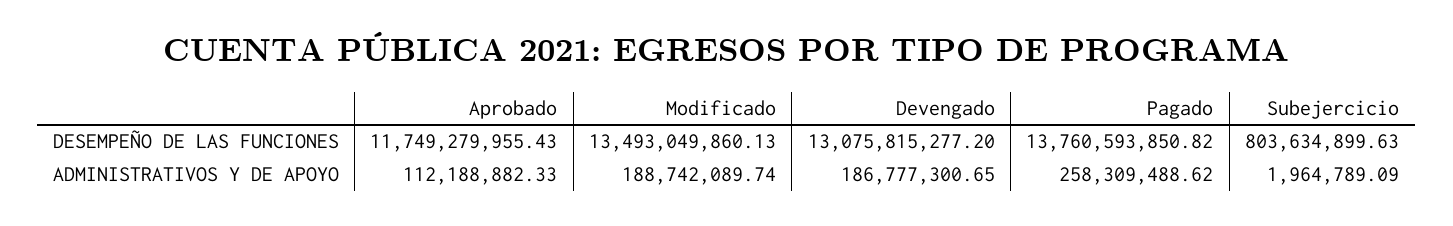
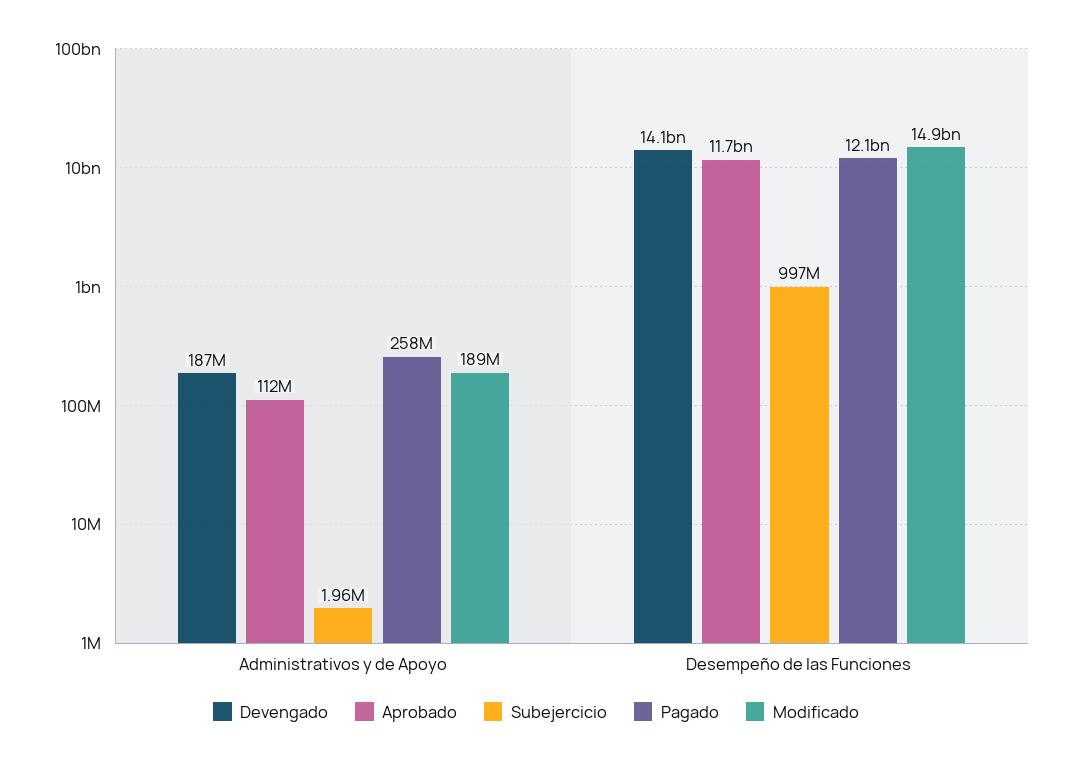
  {
    "Aprobado": {
      "DESEMPEÑO DE LAS FUNCIONES": 11749279955.43,
      "ADMINISTRATIVOS Y DE APOYO": 112188882.33
    },
    "Modificado": {
-     "DESEMPEÑO DE LAS FUNCIONES": 13493049860.13,
+     "DESEMPEÑO DE LAS FUNCIONES": 14900000000,
      "ADMINISTRATIVOS Y DE APOYO": 188742089.74
    },
    "Devengado": {
-     "DESEMPEÑO DE LAS FUNCIONES": 13075815277.2,
+     "DESEMPEÑO DE LAS FUNCIONES": 14100000000,
      "ADMINISTRATIVOS Y DE APOYO": 186777300.65
    },
    "Pagado": {
-     "DESEMPEÑO DE LAS FUNCIONES": 13760593850.82,
+     "DESEMPEÑO DE LAS FUNCIONES": 12100000000,
      "ADMINISTRATIVOS Y DE APOYO": 258309488.62
    },
    "Subejercicio": {
-     "DESEMPEÑO DE LAS FUNCIONES": 803634899.63,
+     "DESEMPEÑO DE LAS FUNCIONES": 997000000,
      "ADMINISTRATIVOS Y DE APOYO": 1964789.09
    }
  }

